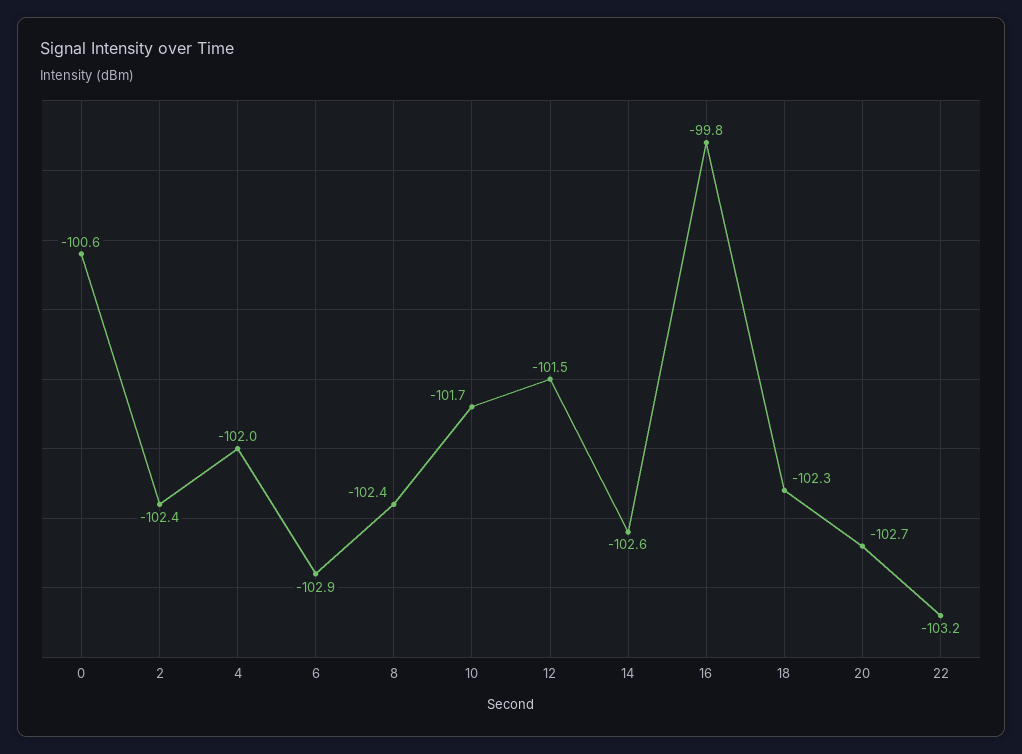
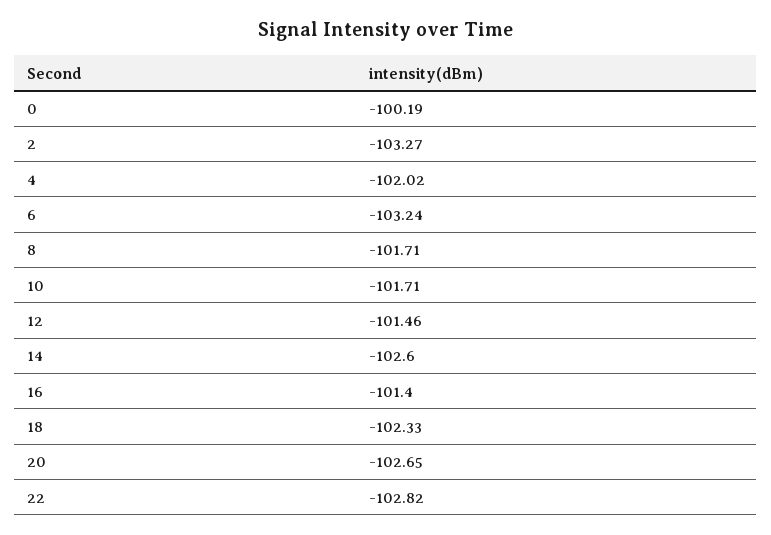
  {
-   "0": -100.6,
+   "0": -100.19,
-   "2": -102.4,
+   "2": -103.27,
    "4": -102.02,
-   "6": -102.9,
+   "6": -103.24,
-   "8": -102.4,
+   "8": -101.71,
    "10": -101.71,
    "12": -101.46,
    "14": -102.6,
-   "16": -99.8,
+   "16": -101.4,
    "18": -102.33,
    "20": -102.65,
-   "22": -103.2
+   "22": -102.82
  }

